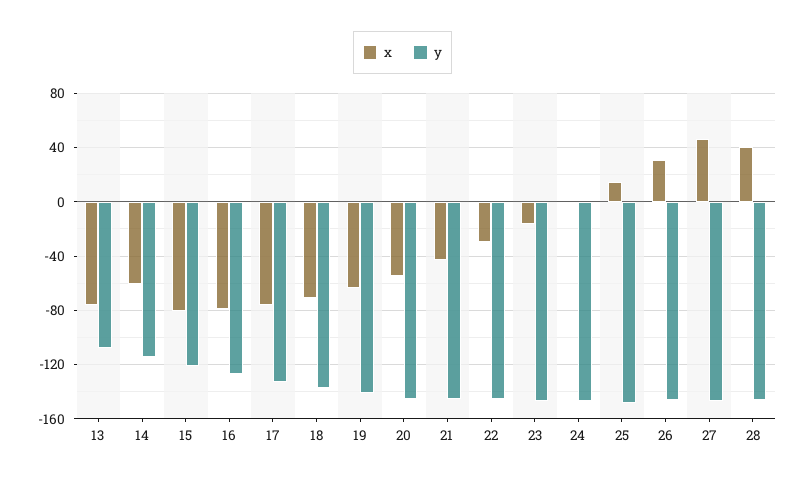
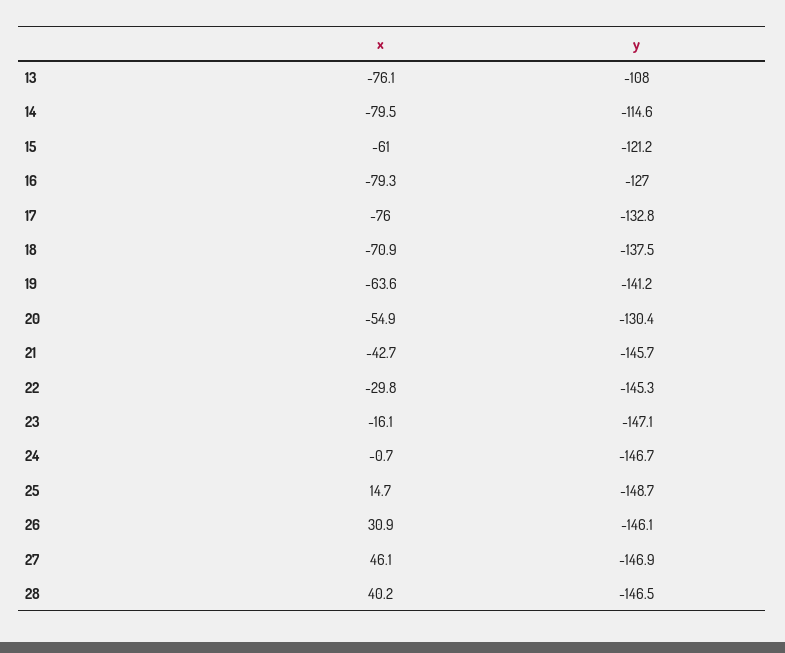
  {
    "x": {
      "13": -76.1,
-     "14": -60,
+     "14": -79.5,
-     "15": -80,
+     "15": -61,
      "16": -79.3,
      "17": -76,
      "18": -70.9,
      "19": -63.6,
      "20": -54.9,
      "21": -42.7,
      "22": -29.8,
      "23": -16.1,
      "24": -0.7,
      "25": 14.7,
      "26": 30.9,
      "27": 46.1,
      "28": 40.2
    },
    "y": {
      "13": -108,
      "14": -114.6,
      "15": -121.2,
      "16": -127,
      "17": -132.8,
      "18": -137.5,
      "19": -141.2,
-     "20": -145,
+     "20": -130.4,
      "21": -145.7,
      "22": -145.3,
      "23": -147.1,
      "24": -146.7,
      "25": -148.7,
      "26": -146.1,
      "27": -146.9,
      "28": -146.5
    }
  }

